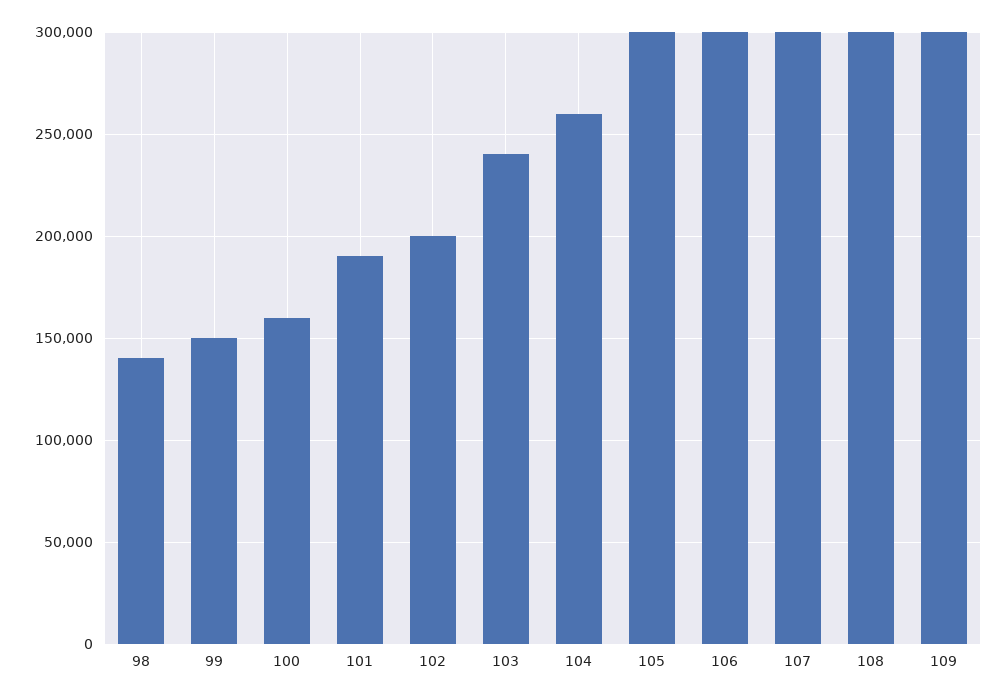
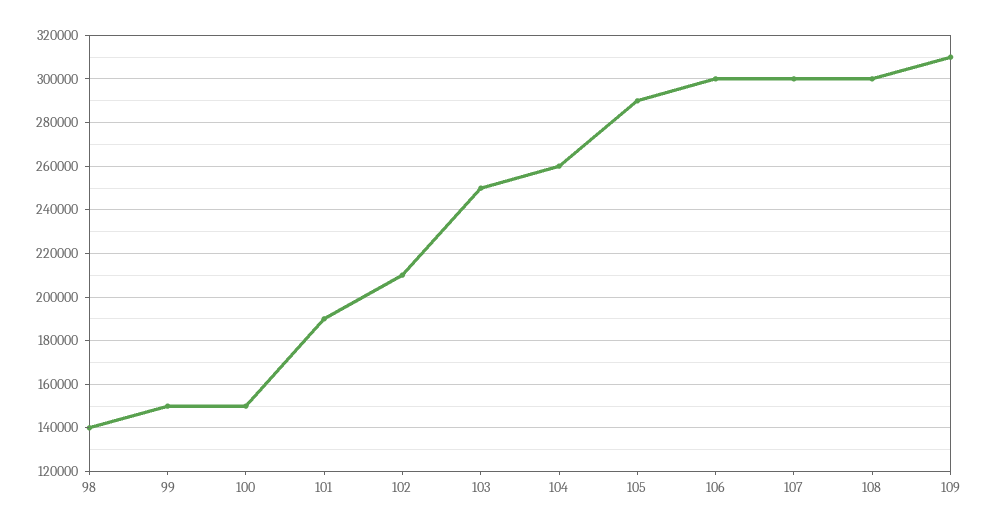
  {
    "98": 140000,
    "99": 150000,
-   "100": 160000,
+   "100": 150000,
    "101": 190000,
-   "102": 200000,
+   "102": 210000,
-   "103": 240000,
+   "103": 250000,
    "104": 260000,
-   "105": 300000,
+   "105": 290000,
    "106": 300000,
    "107": 300000,
    "108": 300000,
-   "109": 300000
+   "109": 310000
  }

